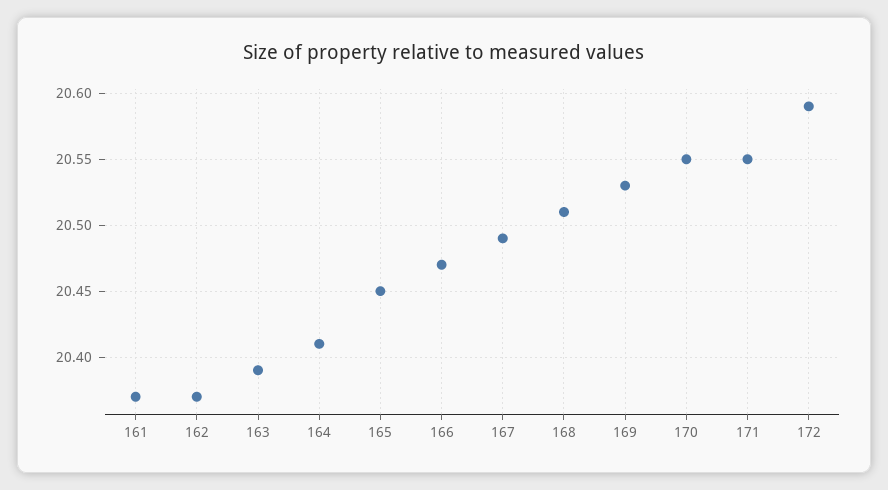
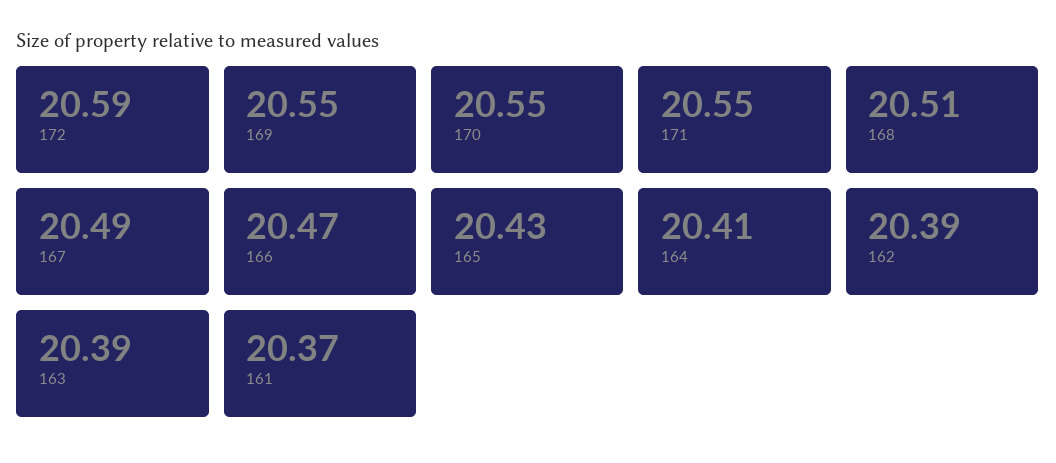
  {
    "161": 20.37,
-   "162": 20.37,
+   "162": 20.39,
    "163": 20.39,
    "164": 20.41,
-   "165": 20.45,
+   "165": 20.43,
    "166": 20.47,
    "167": 20.49,
    "168": 20.51,
-   "169": 20.53,
+   "169": 20.55,
    "170": 20.55,
    "171": 20.55,
    "172": 20.59
  }

